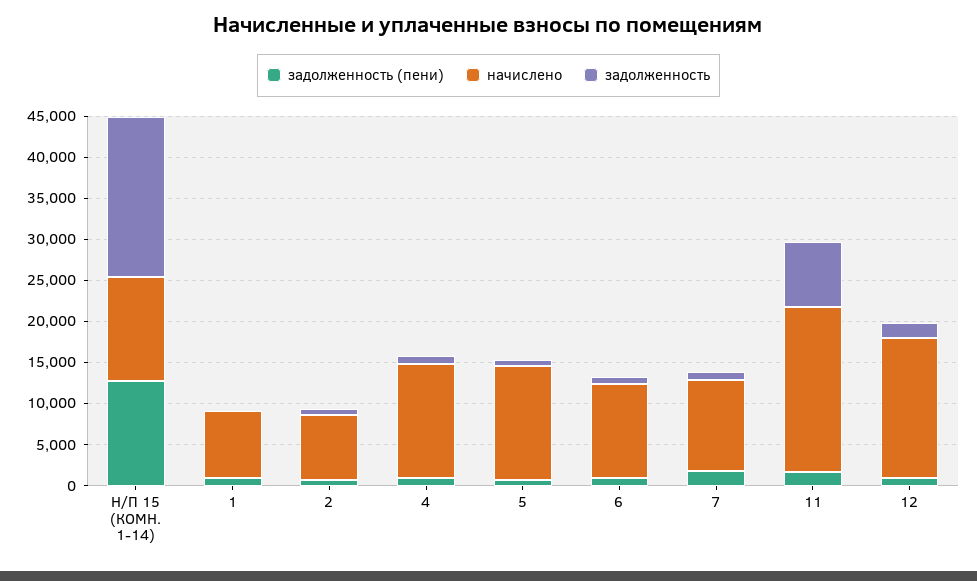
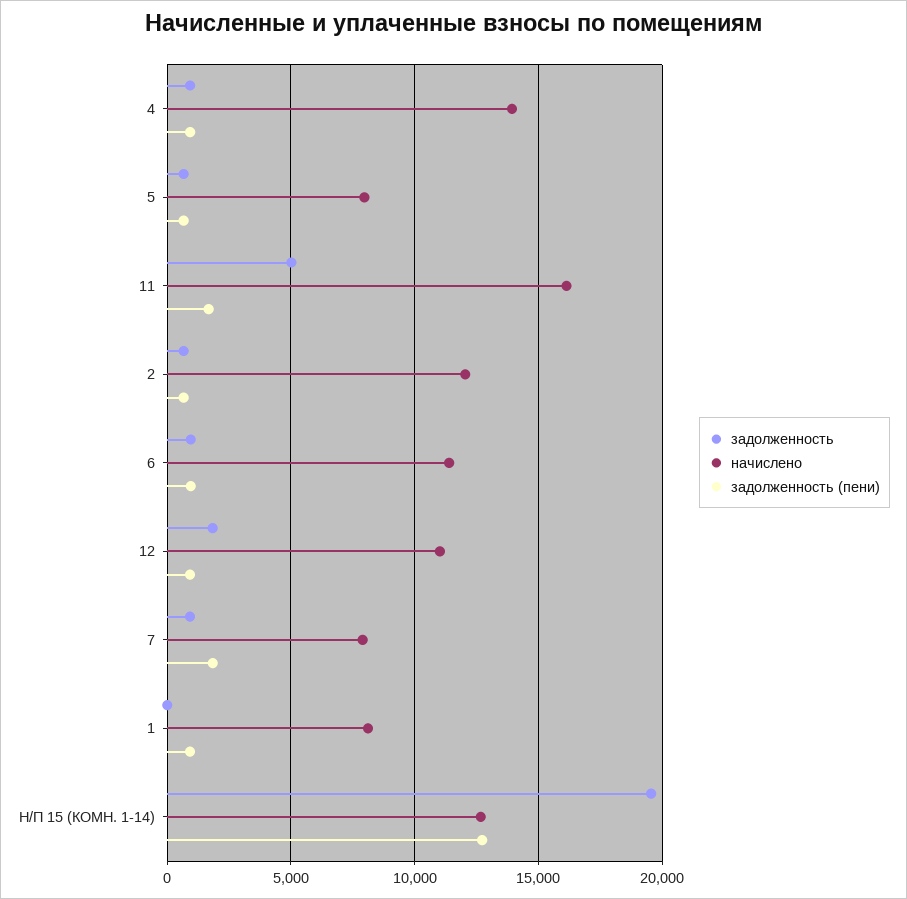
  {
    "задолженность (пени)": {
      "Н/П 15 (КОМН. 1-14)": 12500,
      "1": 1000,
      "2": 500,
      "4": 1000,
      "5": 500,
      "6": 1000,
      "7": 2000,
      "11": 1500,
      "12": 1000
    },
    "начислено": {
      "Н/П 15 (КОМН. 1-14)": 12500,
      "1": 8000,
-     "2": 8000,
+     "2": 12000,
      "4": 14000,
-     "5": 14000,
+     "5": 8000,
      "6": 11500,
-     "7": 11000,
+     "7": 8000,
-     "11": 20000,
+     "11": 16000,
-     "12": 17000
+     "12": 11000
    },
    "задолженность": {
      "Н/П 15 (КОМН. 1-14)": 19500,
      "1": 0,
      "2": 500,
      "4": 1000,
      "5": 500,
      "6": 1000,
      "7": 1000,
-     "11": 8000,
+     "11": 5000,
      "12": 2000
    }
  }

